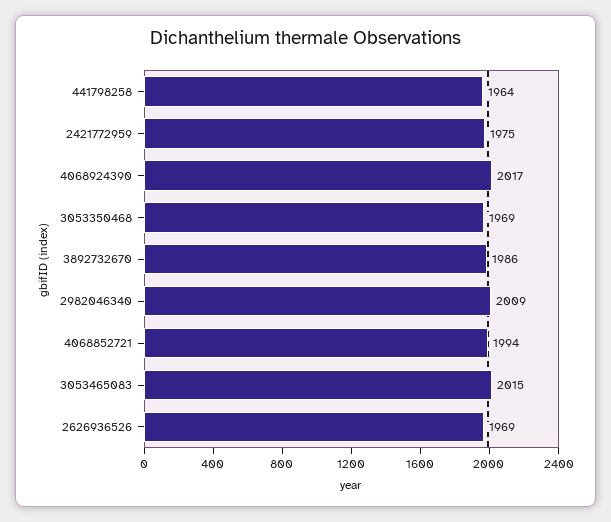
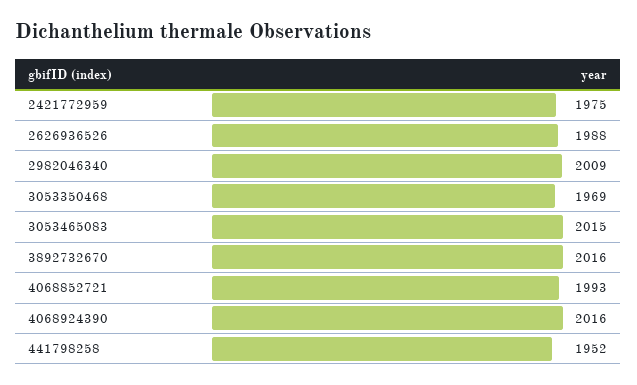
  {
-   "441798258": 1964,
+   "441798258": 1952,
    "2421772959": 1975,
-   "4068924390": 2017,
+   "4068924390": 2016,
    "3053350468": 1969,
-   "3892732670": 1986,
+   "3892732670": 2016,
    "2982046340": 2009,
-   "4068852721": 1994,
+   "4068852721": 1993,
    "3053465083": 2015,
-   "2626936526": 1969
+   "2626936526": 1988
  }

